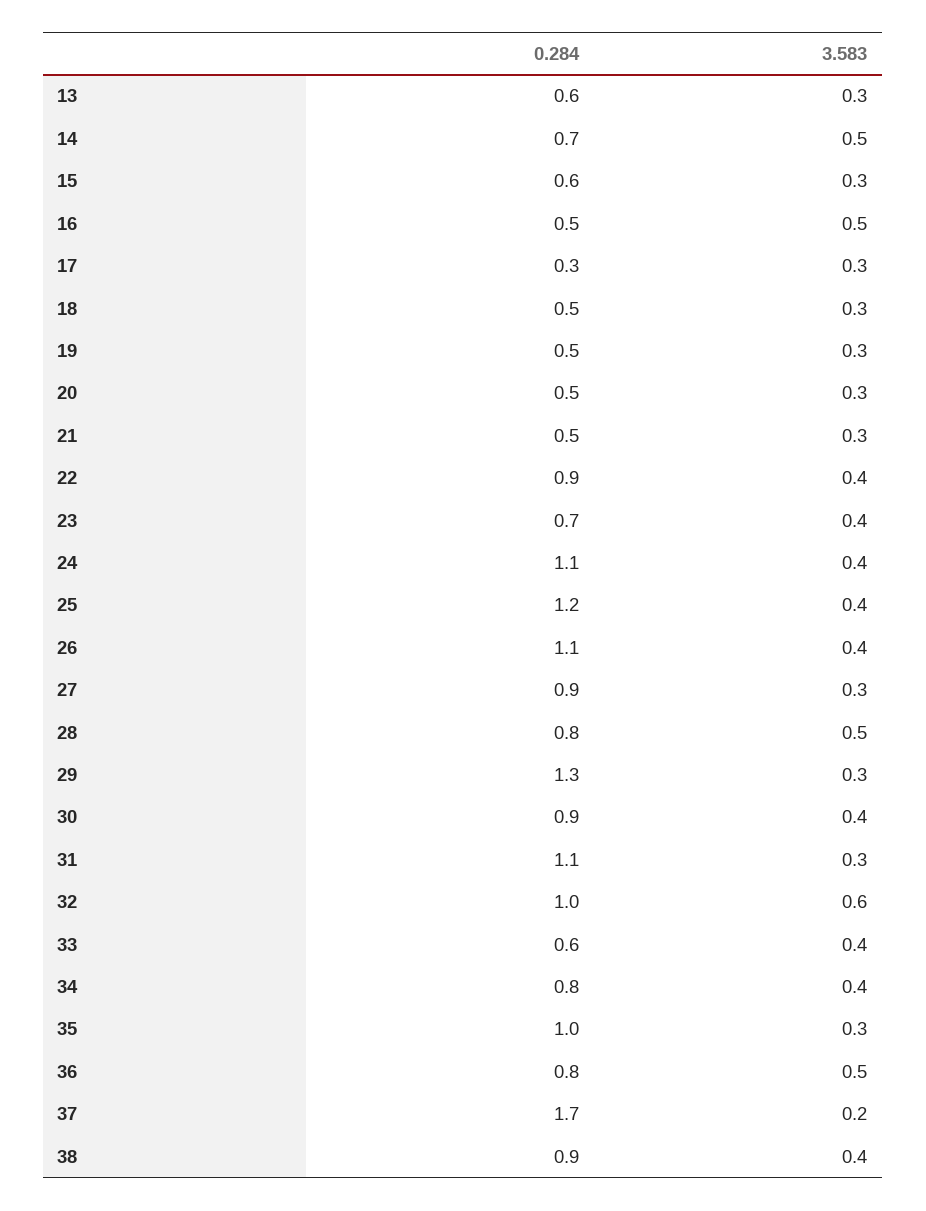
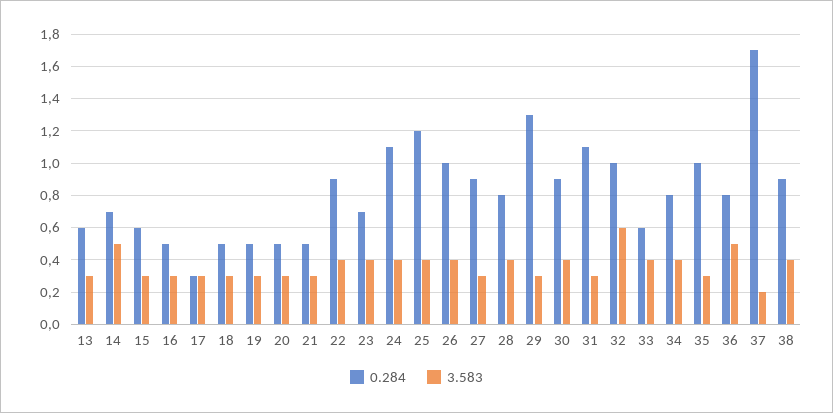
  {
    "0.284": {
      "13": 0.6,
      "14": 0.7,
      "15": 0.6,
      "16": 0.5,
      "17": 0.3,
      "18": 0.5,
      "19": 0.5,
      "20": 0.5,
      "21": 0.5,
      "22": 0.9,
      "23": 0.7,
      "24": 1.1,
      "25": 1.2,
-     "26": 1.1,
+     "26": 1,
      "27": 0.9,
      "28": 0.8,
      "29": 1.3,
      "30": 0.9,
      "31": 1.1,
      "32": 1,
      "33": 0.6,
      "34": 0.8,
      "35": 1,
      "36": 0.8,
      "37": 1.7,
      "38": 0.9
    },
    "3.583": {
      "13": 0.3,
      "14": 0.5,
      "15": 0.3,
-     "16": 0.5,
+     "16": 0.3,
      "17": 0.3,
      "18": 0.3,
      "19": 0.3,
      "20": 0.3,
      "21": 0.3,
      "22": 0.4,
      "23": 0.4,
      "24": 0.4,
      "25": 0.4,
      "26": 0.4,
      "27": 0.3,
-     "28": 0.5,
+     "28": 0.4,
      "29": 0.3,
      "30": 0.4,
      "31": 0.3,
      "32": 0.6,
      "33": 0.4,
      "34": 0.4,
      "35": 0.3,
      "36": 0.5,
      "37": 0.2,
      "38": 0.4
    }
  }

